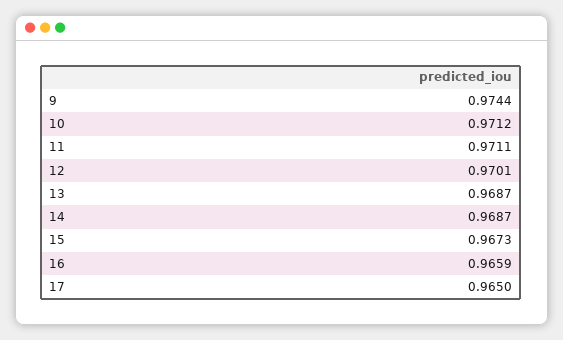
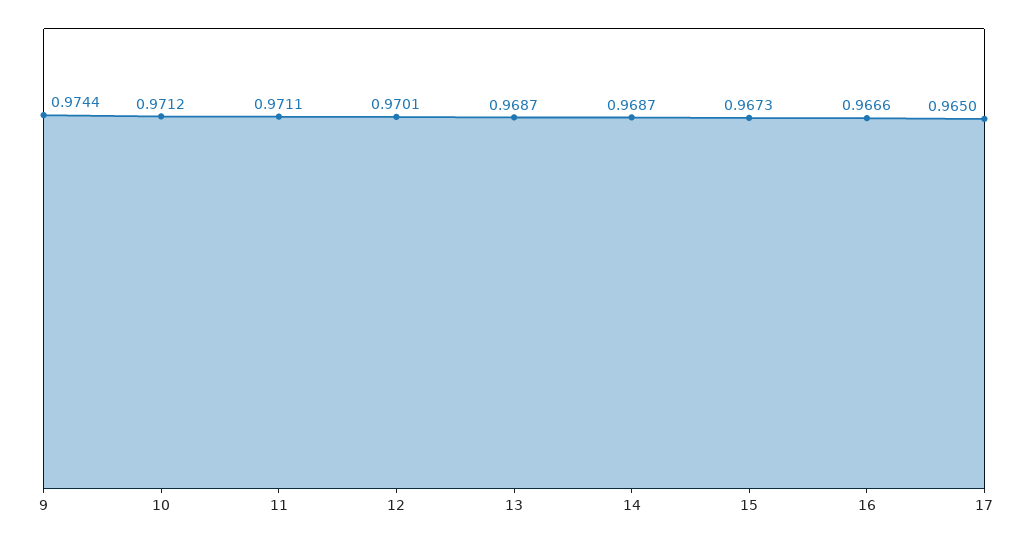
  {
    "9": 0.9744,
    "10": 0.9712,
    "11": 0.9711,
    "12": 0.9701,
    "13": 0.9687,
    "14": 0.9687,
    "15": 0.9673,
-   "16": 0.9659,
+   "16": 0.9666,
    "17": 0.965
  }

